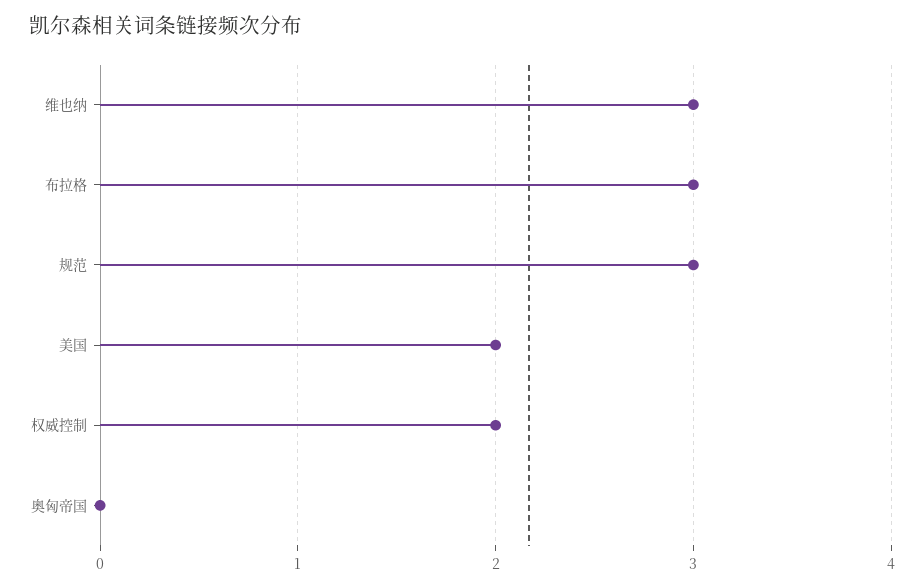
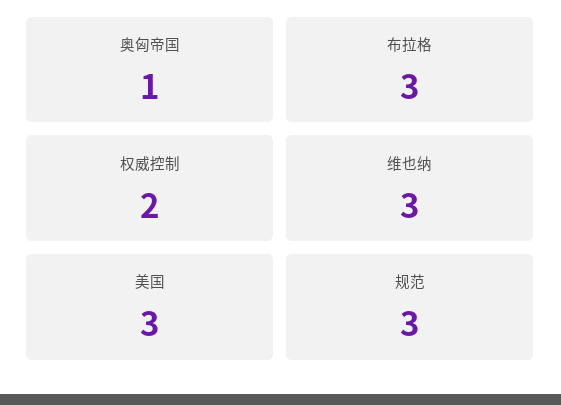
  {
    "维也纳": 3,
    "布拉格": 3,
    "规范": 3,
-   "美国": 2,
+   "美国": 3,
    "权威控制": 2,
-   "奥匈帝国": 0
+   "奥匈帝国": 1
  }

